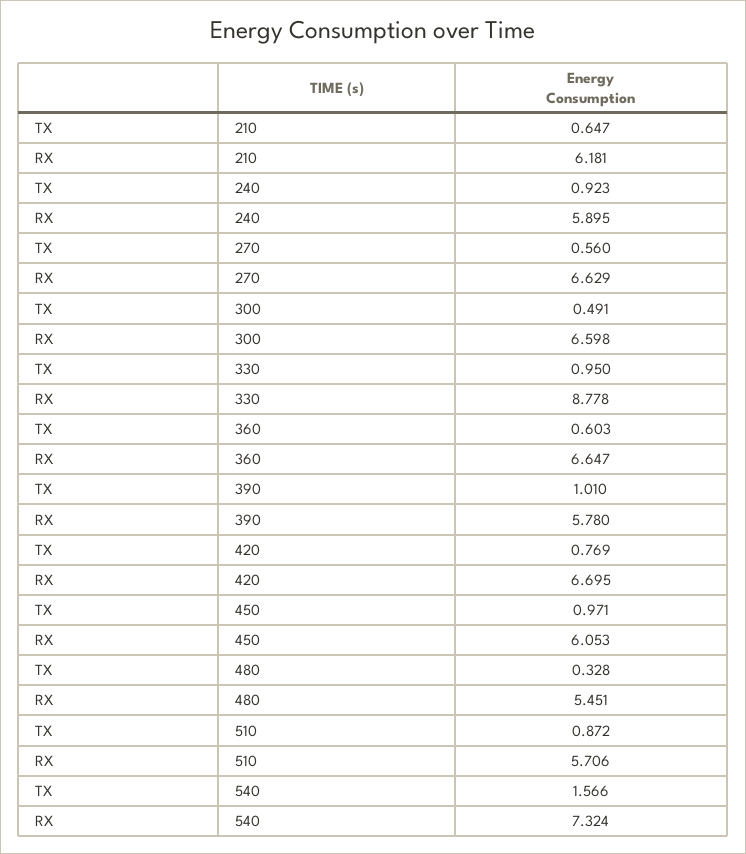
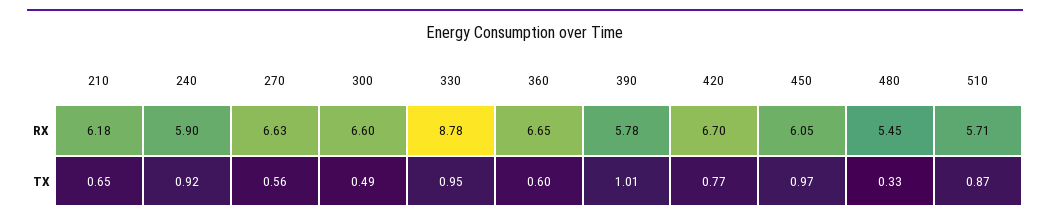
  {
    "TX": {
      "210": 0.647,
      "240": 0.923,
      "270": 0.56,
      "300": 0.491,
      "330": 0.95,
      "360": 0.603,
      "390": 1.01,
      "420": 0.769,
      "450": 0.971,
      "480": 0.328,
-     "510": 0.872,
+     "510": 0.872
-     "540": 1.566
    },
    "RX": {
      "210": 6.181,
      "240": 5.895,
      "270": 6.629,
      "300": 6.598,
      "330": 8.778,
      "360": 6.647,
      "390": 5.78,
      "420": 6.695,
      "450": 6.053,
      "480": 5.451,
-     "510": 5.706,
+     "510": 5.706
-     "540": 7.324
    }
  }

